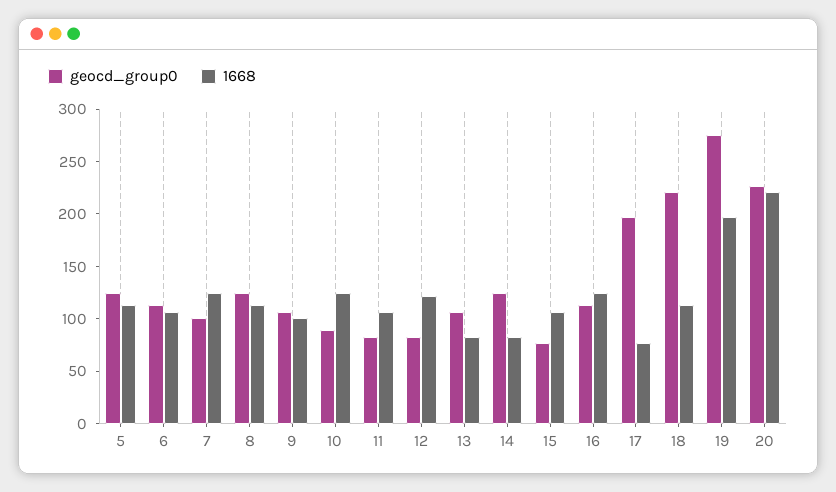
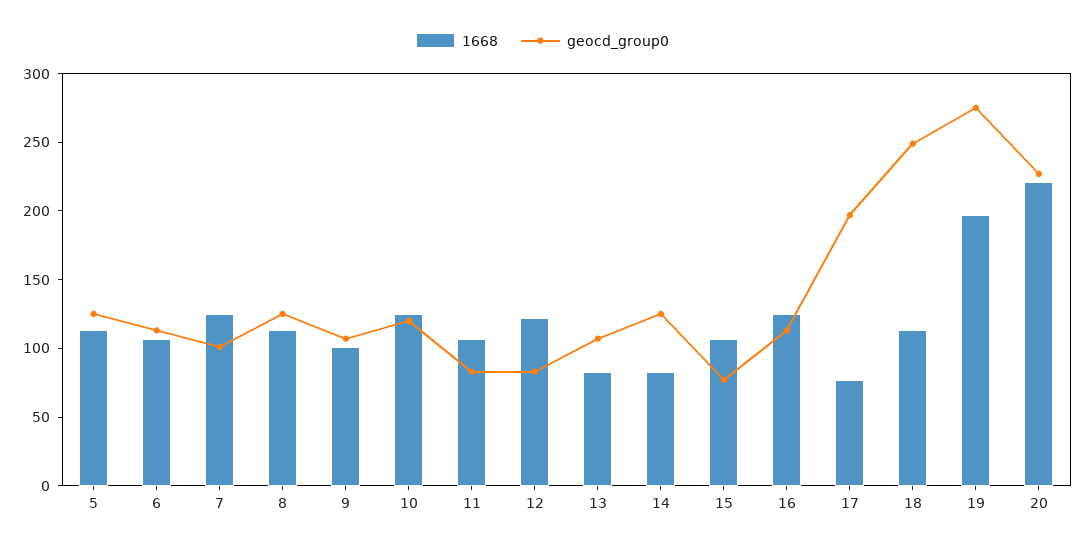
  {
    "geocd_group0": {
      "5": 130,
      "6": 110,
      "7": 100,
      "8": 130,
      "9": 110,
-     "10": 90,
+     "10": 120,
      "11": 80,
      "12": 80,
      "13": 110,
      "14": 130,
      "15": 80,
      "16": 110,
      "17": 200,
-     "18": 220,
+     "18": 250,
      "19": 280,
      "20": 230
    },
    "1668": {
      "5": 110,
      "6": 110,
      "7": 130,
      "8": 110,
      "9": 100,
      "10": 130,
      "11": 110,
      "12": 120,
      "13": 80,
      "14": 80,
      "15": 110,
      "16": 130,
      "17": 80,
      "18": 110,
      "19": 200,
      "20": 220
    }
  }

